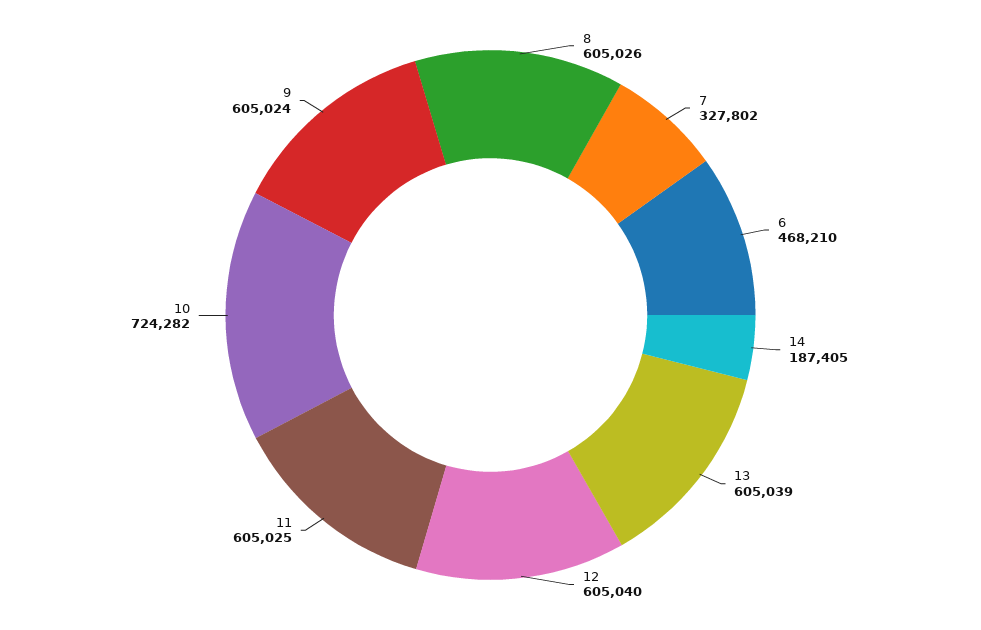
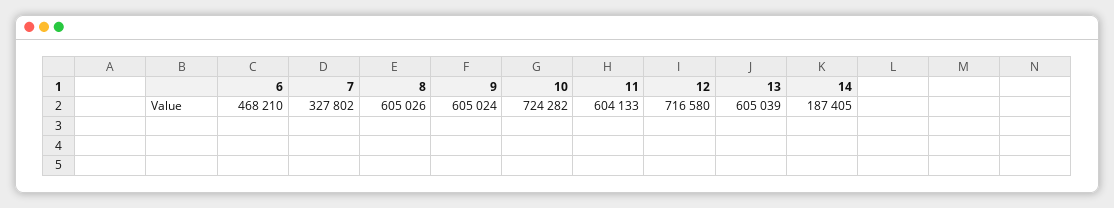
  {
    "8": 605026,
    "7": 327802,
    "6": 468210,
    "14": 187405,
    "13": 605039,
-   "12": 605040,
+   "12": 716580,
-   "11": 605025,
+   "11": 604133,
    "10": 724282,
    "9": 605024
  }

